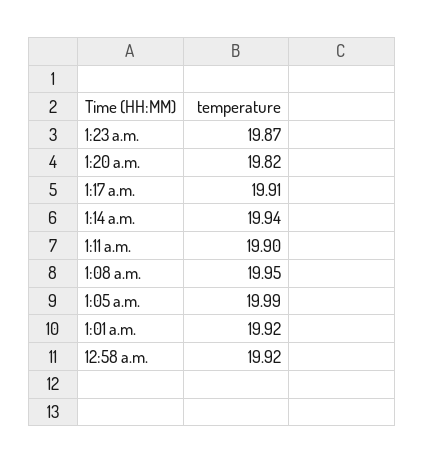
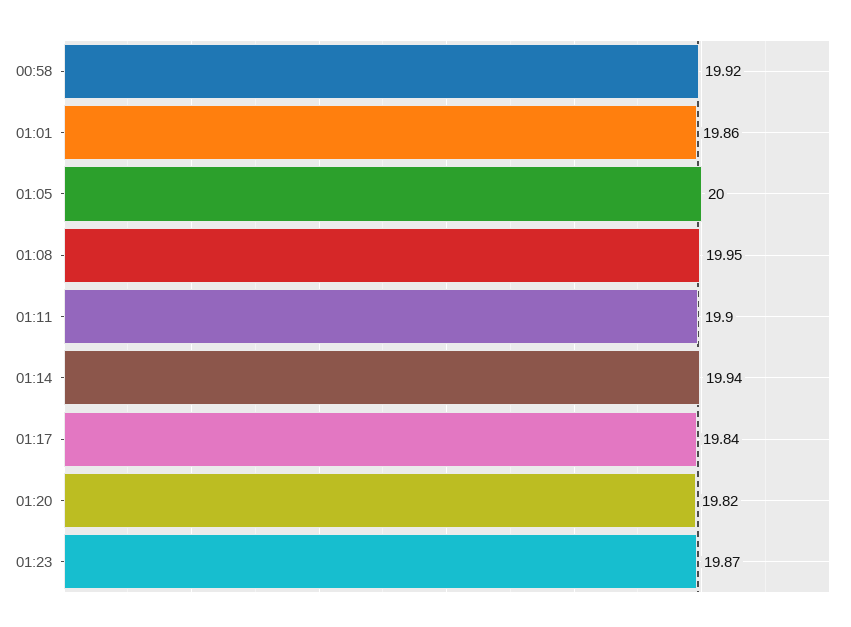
  {
    "1:23 a.m.": 19.87,
    "1:20 a.m.": 19.82,
-   "1:17 a.m.": 19.91,
+   "1:17 a.m.": 19.84,
    "1:14 a.m.": 19.94,
    "1:11 a.m.": 19.9,
    "1:08 a.m.": 19.95,
-   "1:05 a.m.": 19.99,
+   "1:05 a.m.": 20,
-   "1:01 a.m.": 19.92,
+   "1:01 a.m.": 19.86,
    "12:58 a.m.": 19.92
  }

